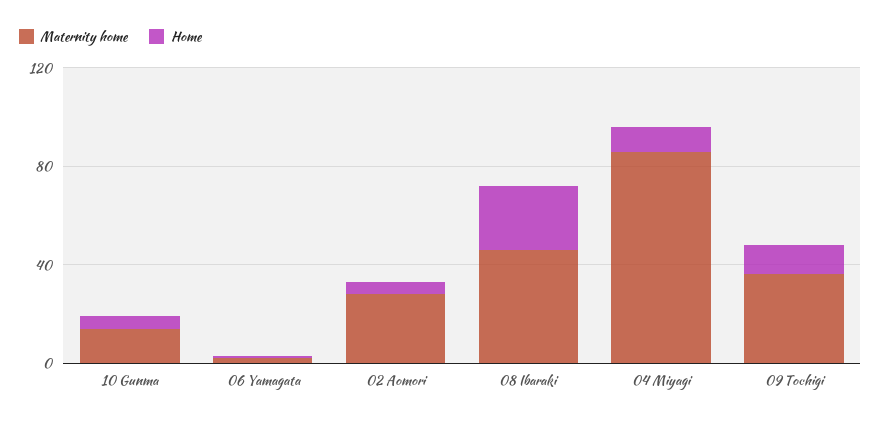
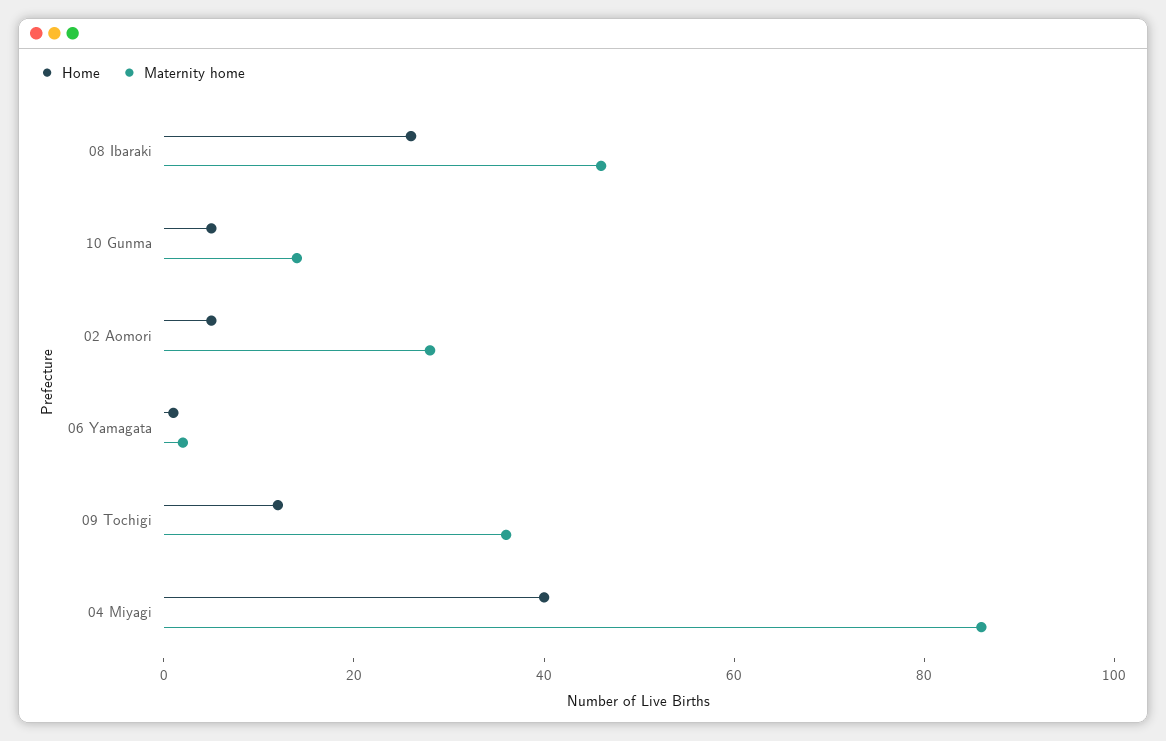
  {
    "Maternity home": {
      "10 Gunma": 15,
      "06 Yamagata": 0,
      "02 Aomori": 30,
      "08 Ibaraki": 45,
      "04 Miyagi": 85,
      "09 Tochigi": 35
    },
    "Home": {
      "10 Gunma": 5,
      "06 Yamagata": 0,
      "02 Aomori": 5,
      "08 Ibaraki": 25,
-     "04 Miyagi": 10,
+     "04 Miyagi": 40,
      "09 Tochigi": 10
    }
  }

